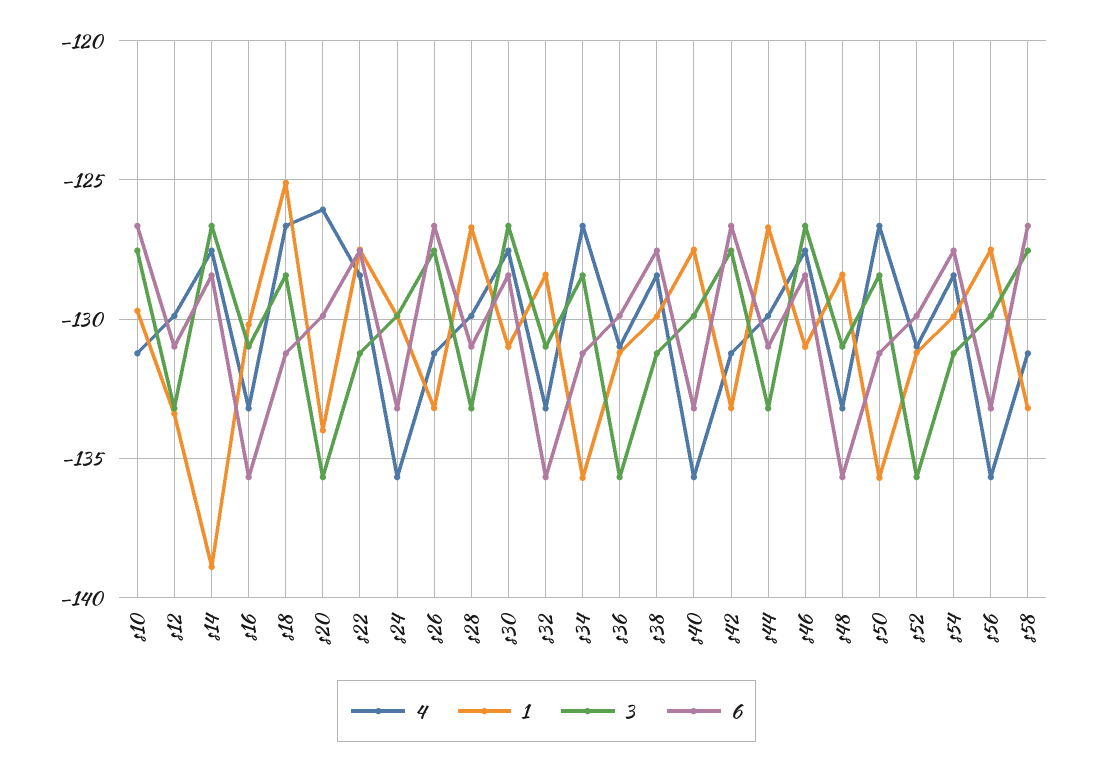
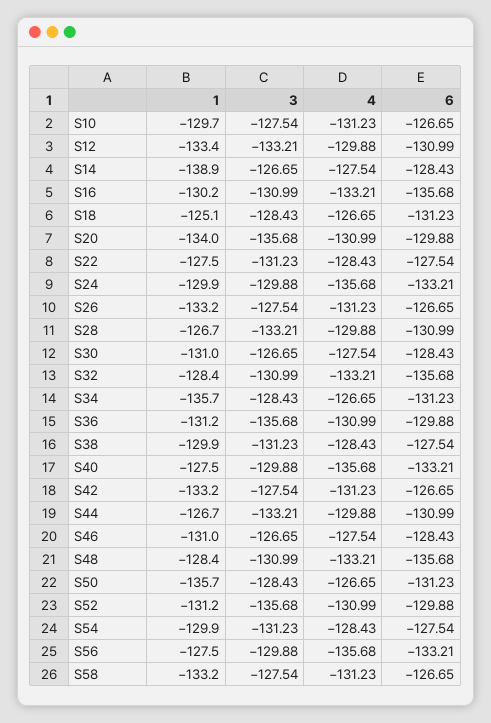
  {
    "4": {
      "s10": -131.23,
      "s12": -129.88,
      "s14": -127.54,
      "s16": -133.21,
      "s18": -126.65,
-     "s20": -126,
+     "s20": -130.99,
      "s22": -128.43,
      "s24": -135.68,
      "s26": -131.23,
      "s28": -129.88,
      "s30": -127.54,
      "s32": -133.21,
      "s34": -126.65,
      "s36": -130.99,
      "s38": -128.43,
      "s40": -135.68,
      "s42": -131.23,
      "s44": -129.88,
      "s46": -127.54,
      "s48": -133.21,
      "s50": -126.65,
      "s52": -130.99,
      "s54": -128.43,
      "s56": -135.68,
      "s58": -131.23
    },
    "1": {
      "s10": -129.7,
      "s12": -133.4,
      "s14": -138.9,
      "s16": -130.2,
      "s18": -125.1,
      "s20": -134,
      "s22": -127.5,
      "s24": -129.9,
      "s26": -133.2,
      "s28": -126.7,
      "s30": -131,
      "s32": -128.4,
      "s34": -135.7,
      "s36": -131.2,
      "s38": -129.9,
      "s40": -127.5,
      "s42": -133.2,
      "s44": -126.7,
      "s46": -131,
      "s48": -128.4,
      "s50": -135.7,
      "s52": -131.2,
      "s54": -129.9,
      "s56": -127.5,
      "s58": -133.2
    },
    "3": {
      "s10": -127.54,
      "s12": -133.21,
      "s14": -126.65,
      "s16": -130.99,
      "s18": -128.43,
      "s20": -135.68,
      "s22": -131.23,
      "s24": -129.88,
      "s26": -127.54,
      "s28": -133.21,
      "s30": -126.65,
      "s32": -130.99,
      "s34": -128.43,
      "s36": -135.68,
      "s38": -131.23,
      "s40": -129.88,
      "s42": -127.54,
      "s44": -133.21,
      "s46": -126.65,
      "s48": -130.99,
      "s50": -128.43,
      "s52": -135.68,
      "s54": -131.23,
      "s56": -129.88,
      "s58": -127.54
    },
    "6": {
      "s10": -126.65,
      "s12": -130.99,
      "s14": -128.43,
      "s16": -135.68,
      "s18": -131.23,
      "s20": -129.88,
      "s22": -127.54,
      "s24": -133.21,
      "s26": -126.65,
      "s28": -130.99,
      "s30": -128.43,
      "s32": -135.68,
      "s34": -131.23,
      "s36": -129.88,
      "s38": -127.54,
      "s40": -133.21,
      "s42": -126.65,
      "s44": -130.99,
      "s46": -128.43,
      "s48": -135.68,
      "s50": -131.23,
      "s52": -129.88,
      "s54": -127.54,
      "s56": -133.21,
      "s58": -126.65
    }
  }

